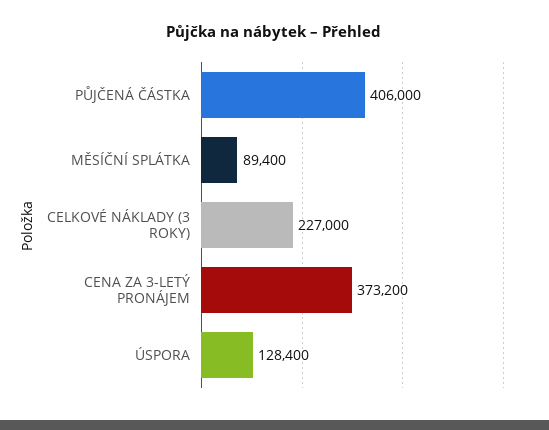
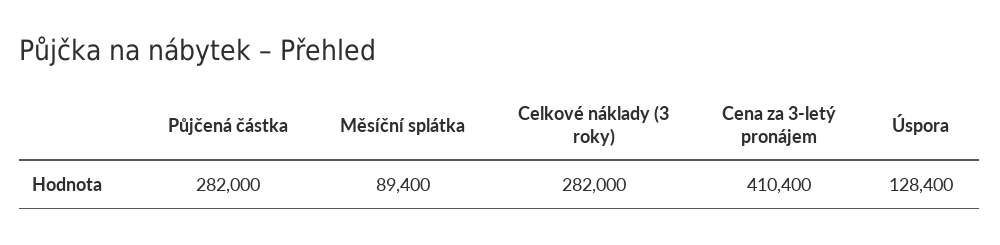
  {
-   "PŮJČENÁ ČÁSTKA": 406000,
+   "PŮJČENÁ ČÁSTKA": 282000,
    "MĚSÍČNÍ SPLÁTKA": 89400,
-   "CELKOVÉ NÁKLADY (3 ROKY)": 227000,
+   "CELKOVÉ NÁKLADY (3 ROKY)": 282000,
-   "CENA ZA 3-LETÝ PRONÁJEM": 373200,
+   "CENA ZA 3-LETÝ PRONÁJEM": 410400,
    "ÚSPORA": 128400
  }

